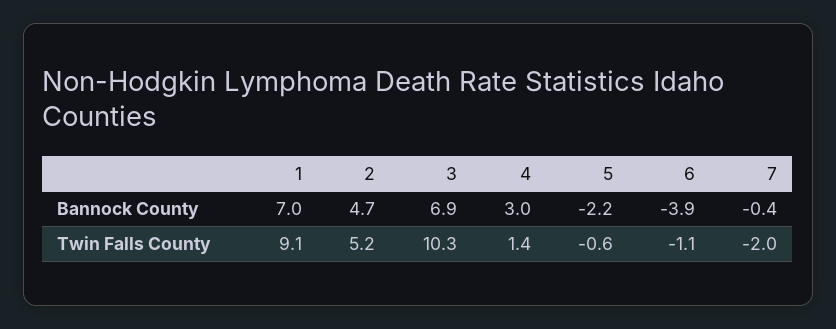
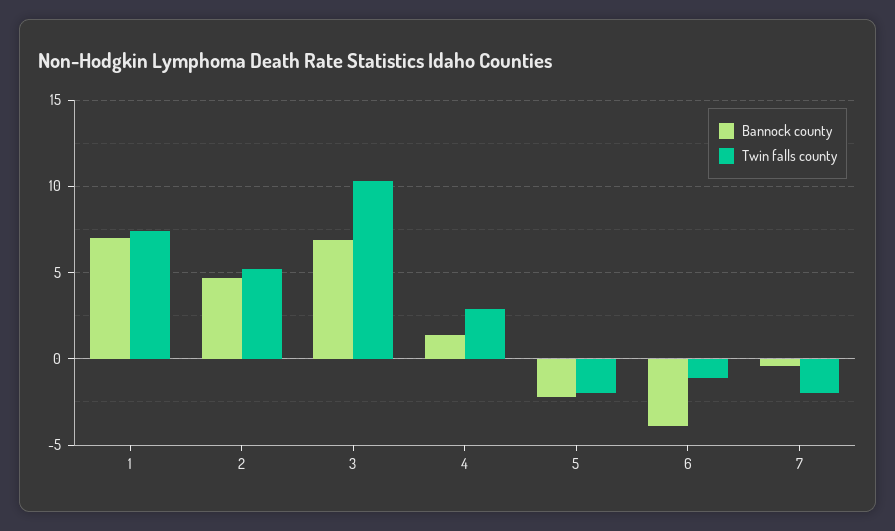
  {
    "Bannock County": {
      "1": 7,
      "2": 4.7,
      "3": 6.9,
-     "4": 3,
+     "4": 1.5,
      "5": -2.2,
      "6": -3.9,
      "7": -0.4
    },
    "Twin Falls County": {
-     "1": 9.1,
+     "1": 7.5,
      "2": 5.2,
      "3": 10.3,
-     "4": 1.4,
+     "4": 3,
-     "5": -0.6,
+     "5": -2,
      "6": -1.1,
      "7": -2
    }
  }

